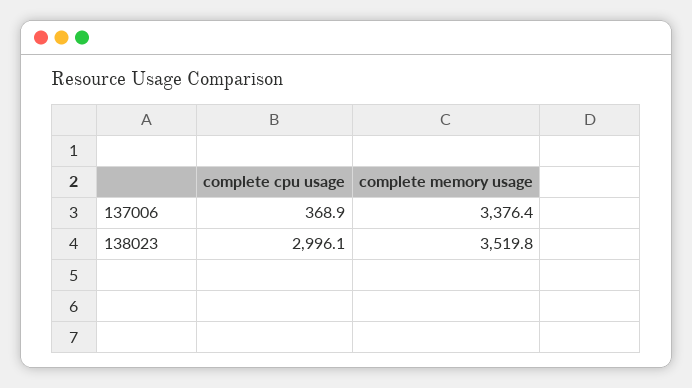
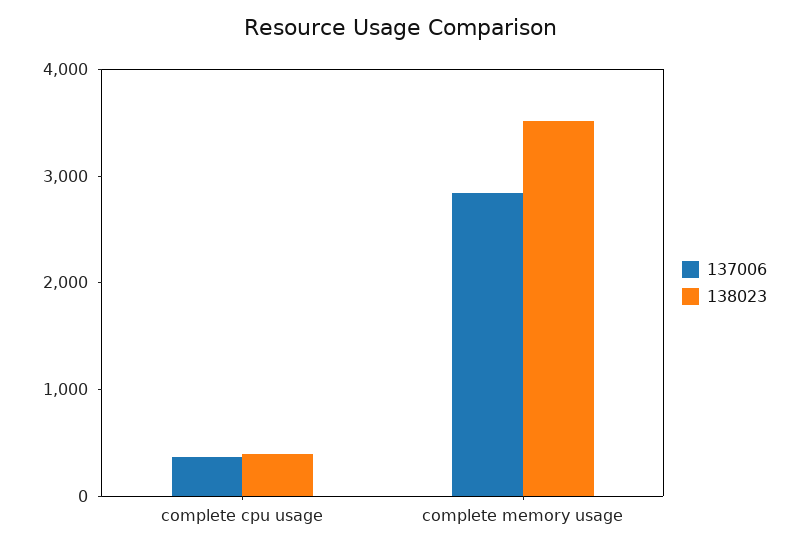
  {
    "137006": {
      "complete cpu usage": 368.9,
-     "complete memory usage": 3376.4
+     "complete memory usage": 2800
    },
    "138023": {
-     "complete cpu usage": 2996.1,
+     "complete cpu usage": 400,
      "complete memory usage": 3519.8
    }
  }

